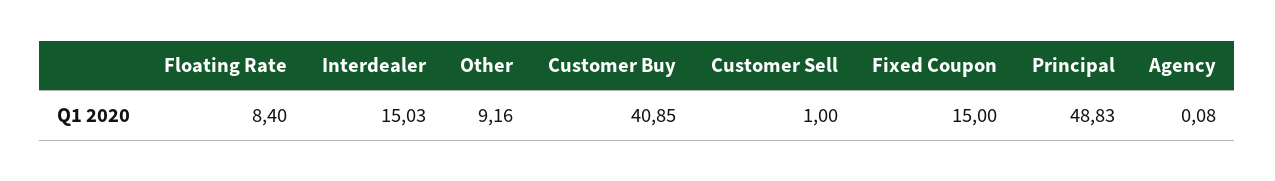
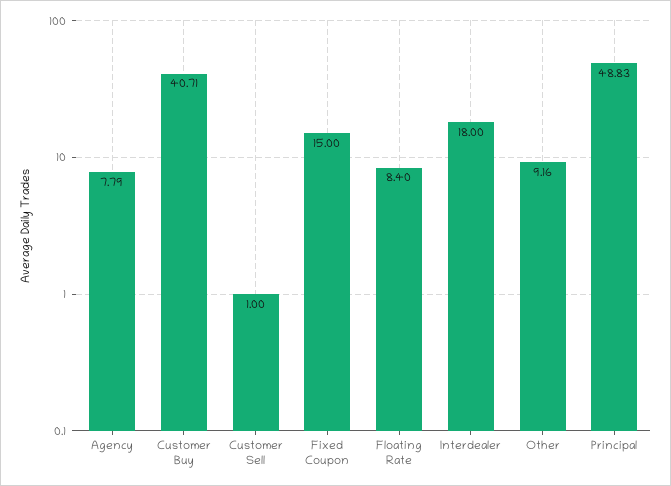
  {
    "Floating Rate": 8.4,
-   "Interdealer": 15.03,
+   "Interdealer": 18,
    "Other": 9.16,
-   "Customer Buy": 40.85,
+   "Customer Buy": 40.71,
    "Customer Sell": 1,
    "Fixed Coupon": 15,
    "Principal": 48.83,
-   "Agency": 0.08
+   "Agency": 7.79
  }

